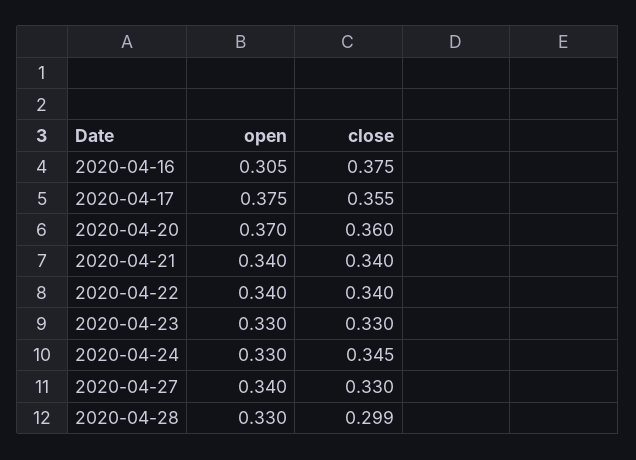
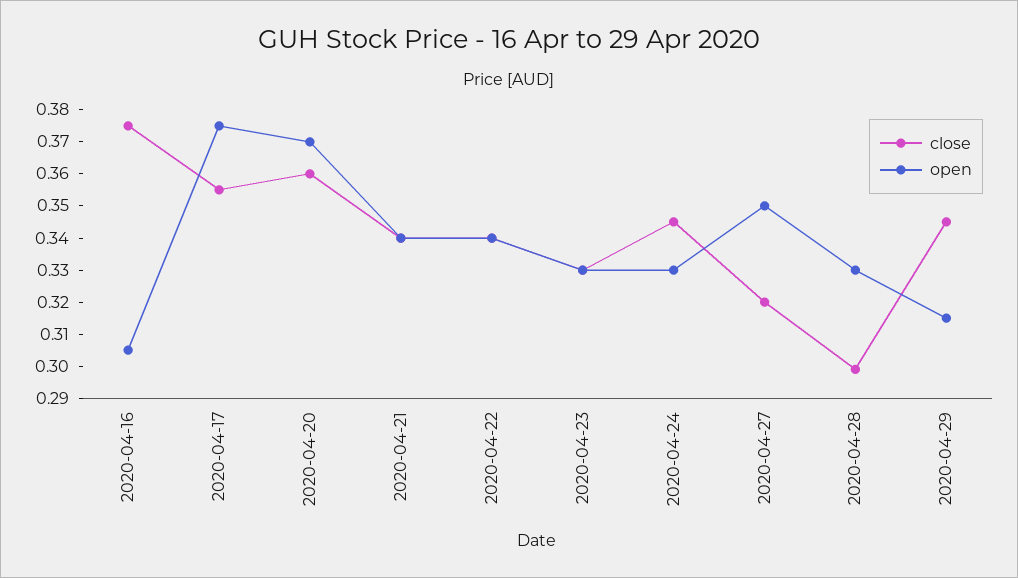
  {
    "open": {
      "2020-04-16": 0.305,
      "2020-04-17": 0.375,
      "2020-04-20": 0.37,
      "2020-04-21": 0.34,
      "2020-04-22": 0.34,
      "2020-04-23": 0.33,
      "2020-04-24": 0.33,
-     "2020-04-27": 0.34,
+     "2020-04-27": 0.35,
-     "2020-04-28": 0.33
+     "2020-04-28": 0.33,
+     "2020-04-29": 0.315
    },
    "close": {
      "2020-04-16": 0.375,
      "2020-04-17": 0.355,
      "2020-04-20": 0.36,
      "2020-04-21": 0.34,
      "2020-04-22": 0.34,
      "2020-04-23": 0.33,
      "2020-04-24": 0.345,
-     "2020-04-27": 0.33,
+     "2020-04-27": 0.32,
-     "2020-04-28": 0.299
+     "2020-04-28": 0.299,
+     "2020-04-29": 0.345
    }
  }

